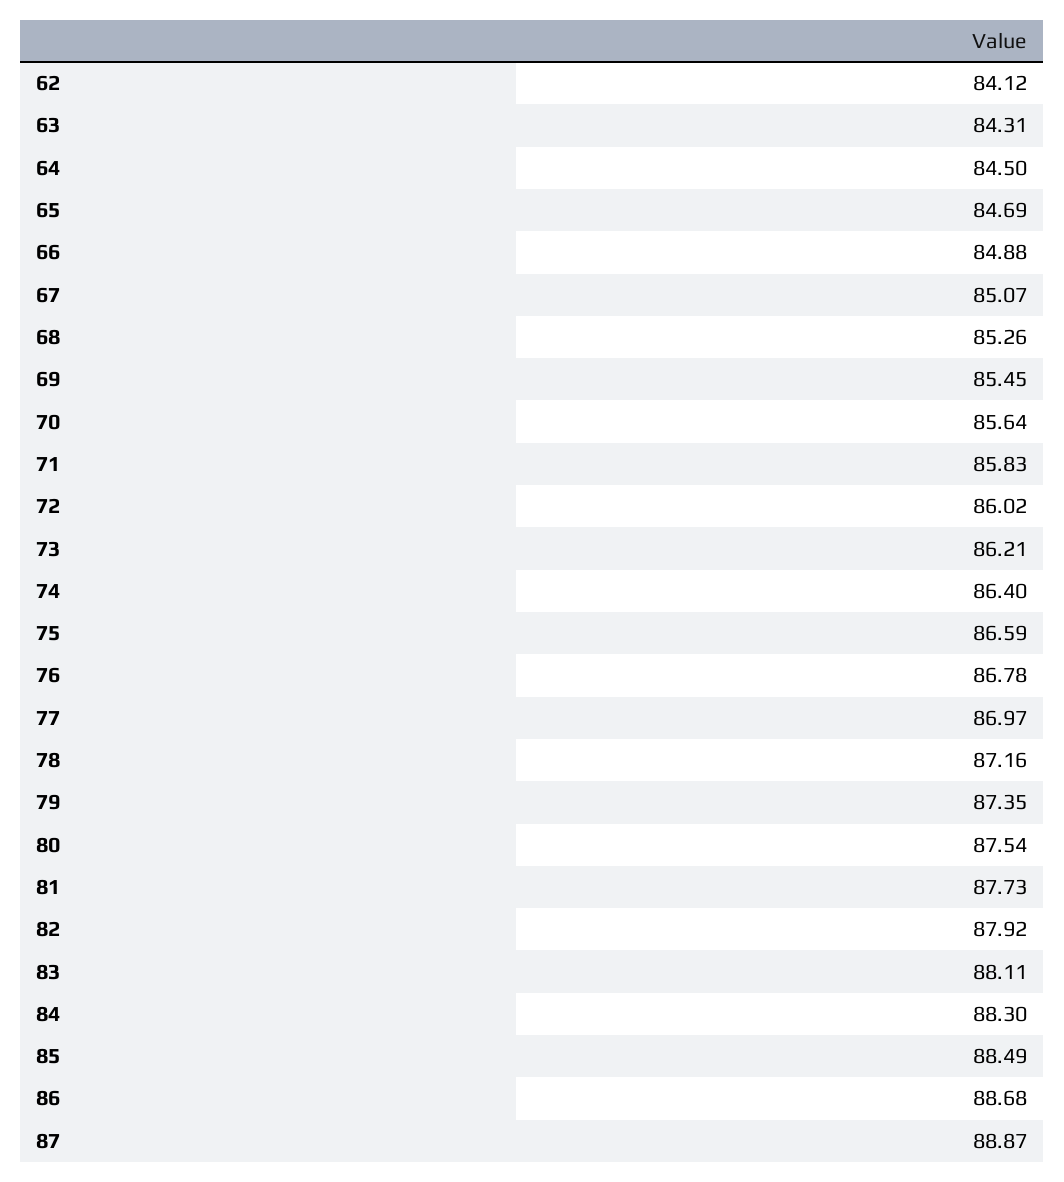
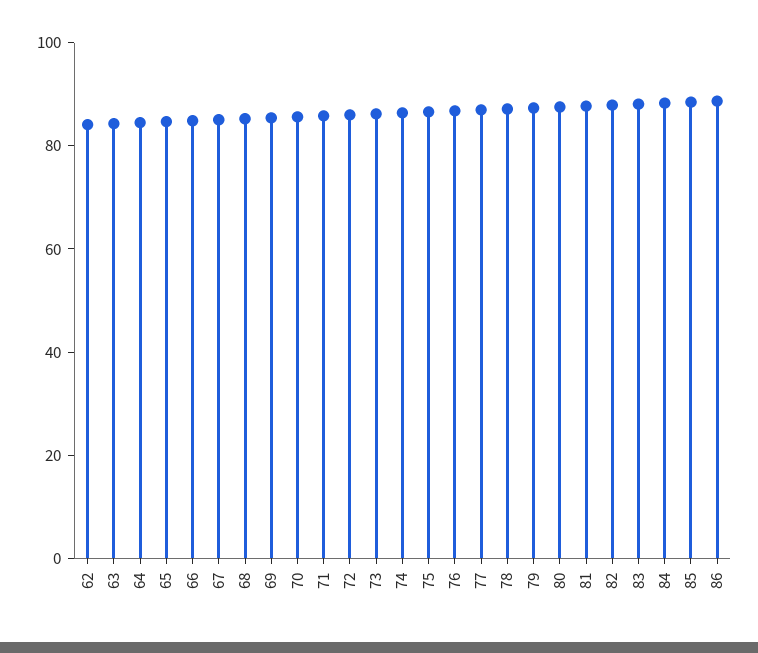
  {
    "62": 84.12,
    "63": 84.31,
    "64": 84.5,
    "65": 84.69,
    "66": 84.88,
    "67": 85.07,
    "68": 85.26,
    "69": 85.45,
    "70": 85.64,
    "71": 85.83,
    "72": 86.02,
    "73": 86.21,
    "74": 86.4,
    "75": 86.59,
    "76": 86.78,
    "77": 86.97,
    "78": 87.16,
    "79": 87.35,
    "80": 87.54,
    "81": 87.73,
    "82": 87.92,
    "83": 88.11,
    "84": 88.3,
    "85": 88.49,
-   "86": 88.68,
+   "86": 88.68
-   "87": 88.87
  }

